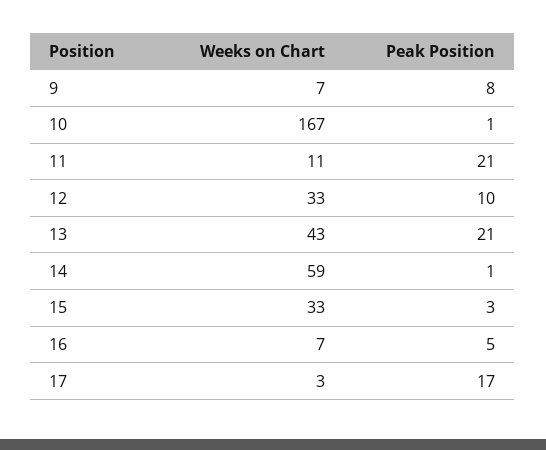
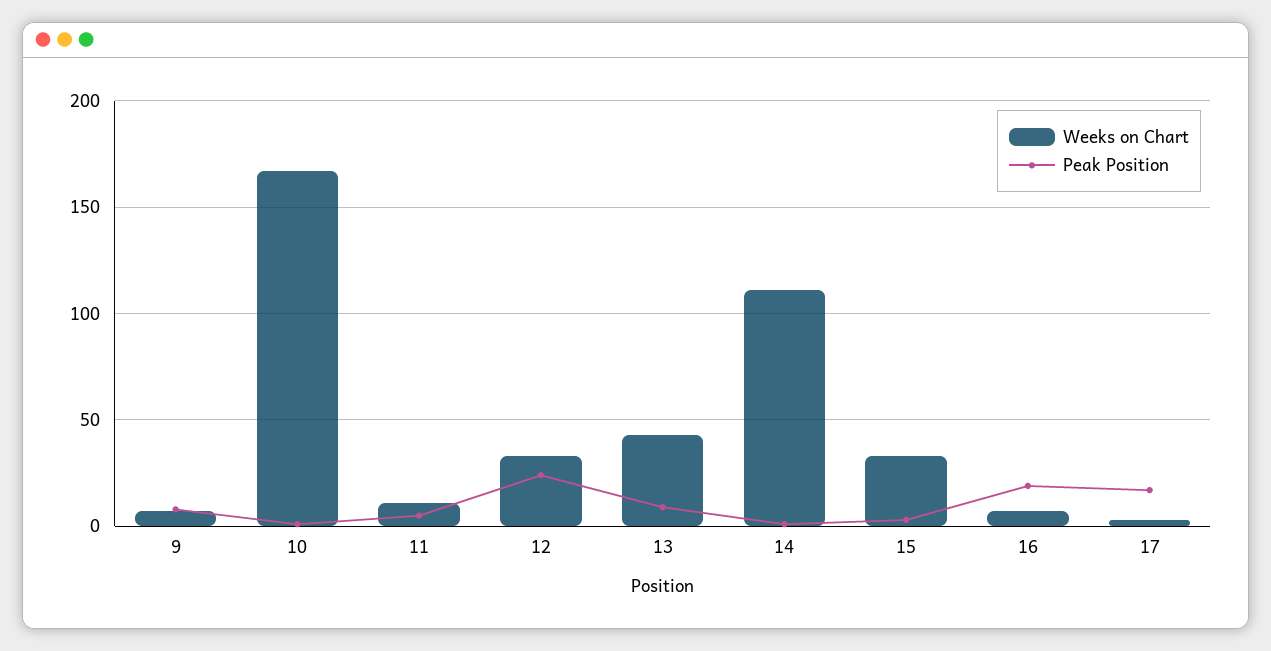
  {
    "Weeks on Chart": {
      "9": 7,
      "10": 167,
      "11": 11,
      "12": 33,
      "13": 43,
-     "14": 59,
+     "14": 110,
      "15": 33,
      "16": 7,
      "17": 3
    },
    "Peak Position": {
      "9": 8,
      "10": 1,
-     "11": 21,
+     "11": 5,
-     "12": 10,
+     "12": 25,
-     "13": 21,
+     "13": 10,
      "14": 1,
      "15": 3,
-     "16": 5,
+     "16": 20,
      "17": 17
    }
  }

